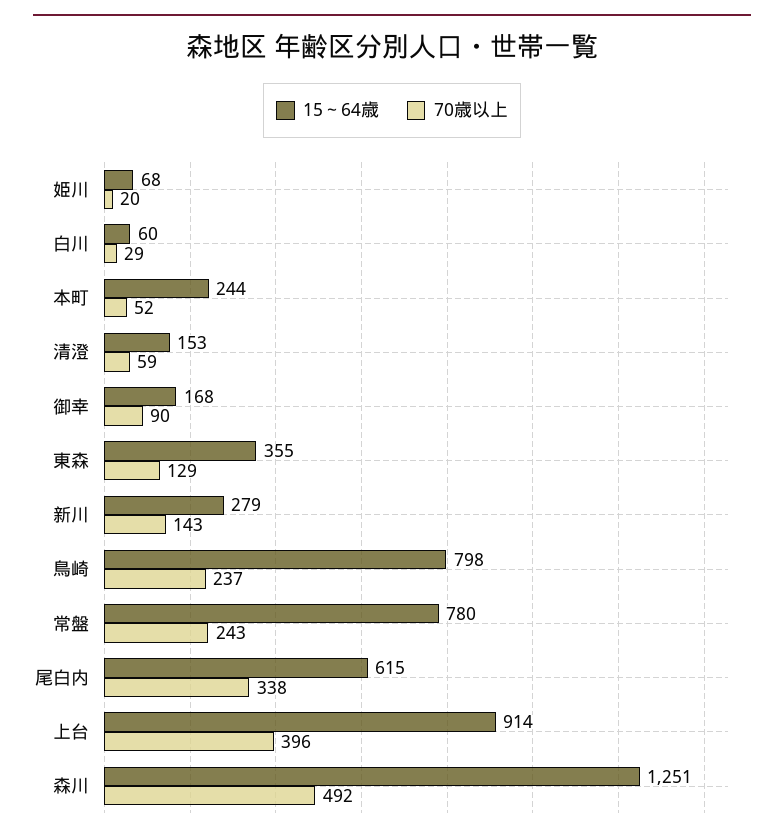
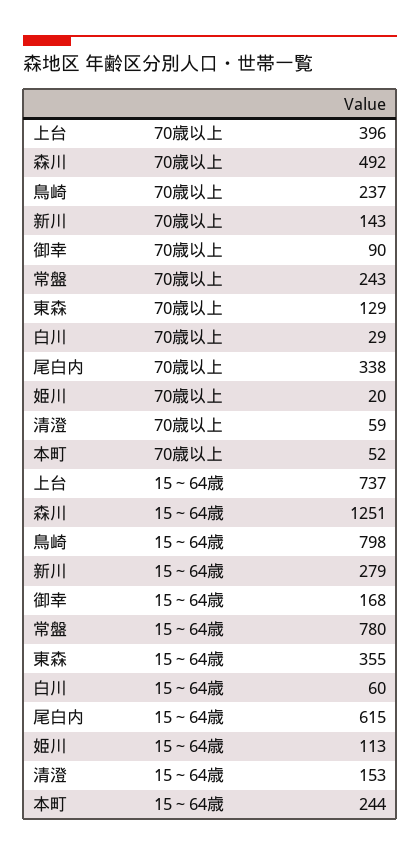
  {
    "15～64歳": {
-     "姫川": 68,
+     "姫川": 113,
      "白川": 60,
      "本町": 244,
      "清澄": 153,
      "御幸": 168,
      "東森": 355,
      "新川": 279,
      "鳥崎": 798,
      "常盤": 780,
      "尾白内": 615,
-     "上台": 914,
+     "上台": 737,
      "森川": 1251
    },
    "70歳以上": {
      "姫川": 20,
      "白川": 29,
      "本町": 52,
      "清澄": 59,
      "御幸": 90,
      "東森": 129,
      "新川": 143,
      "鳥崎": 237,
      "常盤": 243,
      "尾白内": 338,
      "上台": 396,
      "森川": 492
    }
  }

